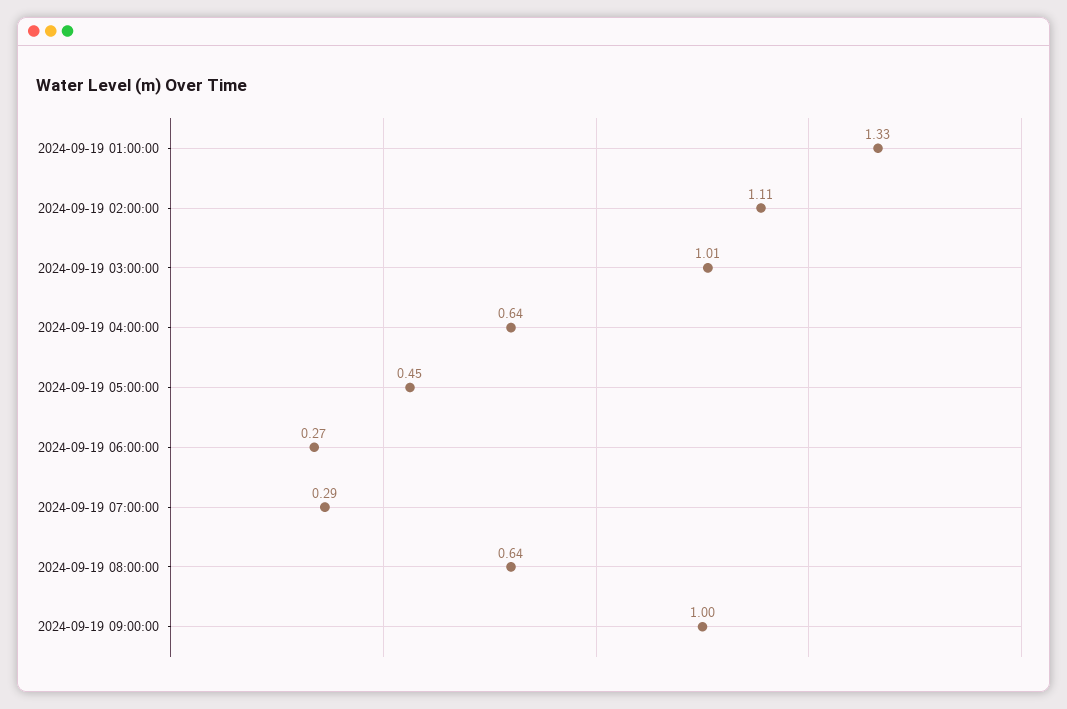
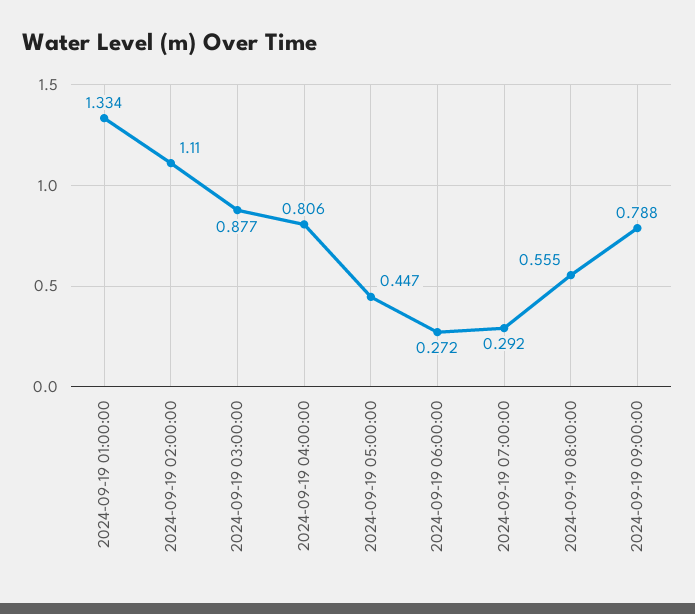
  {
    "2024-09-19 01:00:00": 1.334,
    "2024-09-19 02:00:00": 1.11,
-   "2024-09-19 03:00:00": 1.01,
+   "2024-09-19 03:00:00": 0.877,
-   "2024-09-19 04:00:00": 0.64,
+   "2024-09-19 04:00:00": 0.806,
    "2024-09-19 05:00:00": 0.447,
    "2024-09-19 06:00:00": 0.272,
    "2024-09-19 07:00:00": 0.292,
-   "2024-09-19 08:00:00": 0.64,
+   "2024-09-19 08:00:00": 0.555,
-   "2024-09-19 09:00:00": 1
+   "2024-09-19 09:00:00": 0.788
  }

